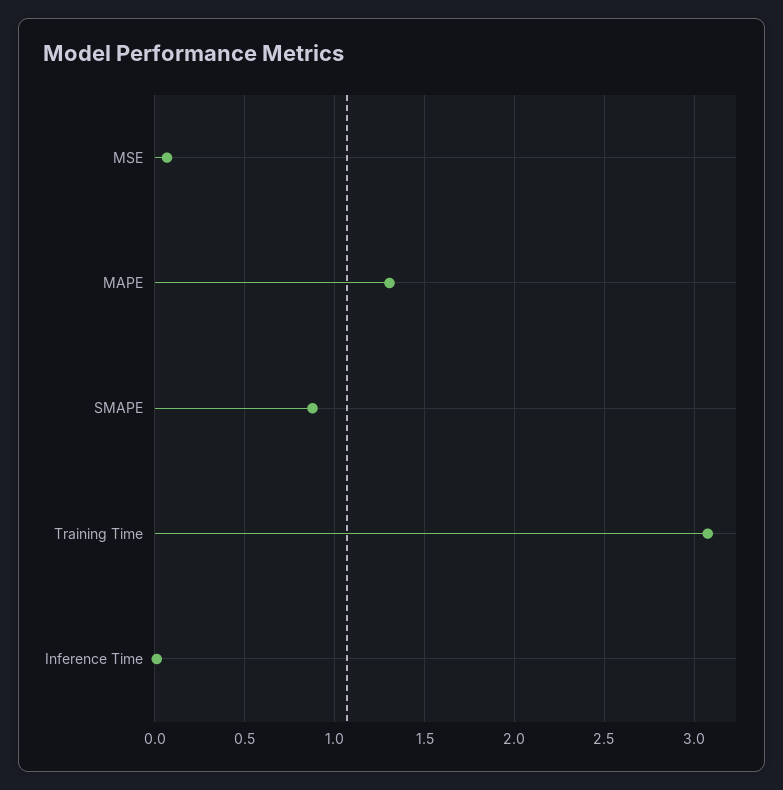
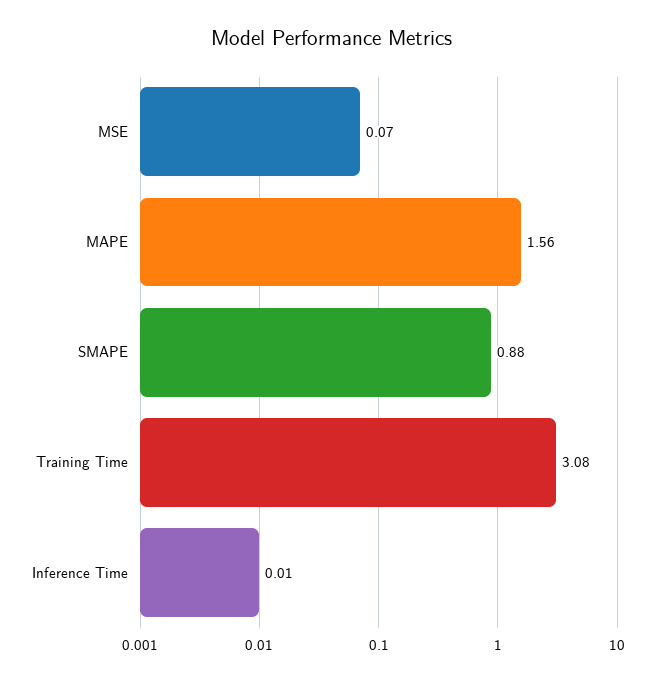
  {
    "MSE": 0.07,
-   "MAPE": 1.3,
+   "MAPE": 1.56,
    "SMAPE": 0.88,
    "Training Time": 3.08,
    "Inference Time": 0.01
  }

